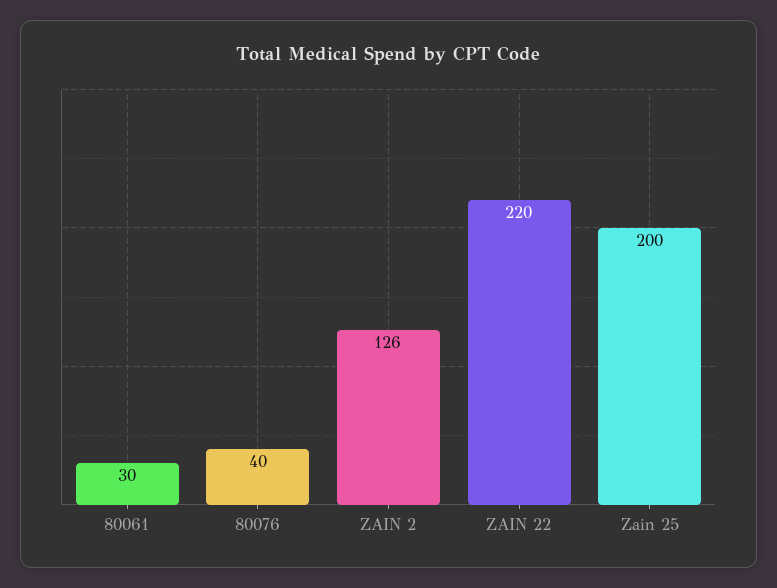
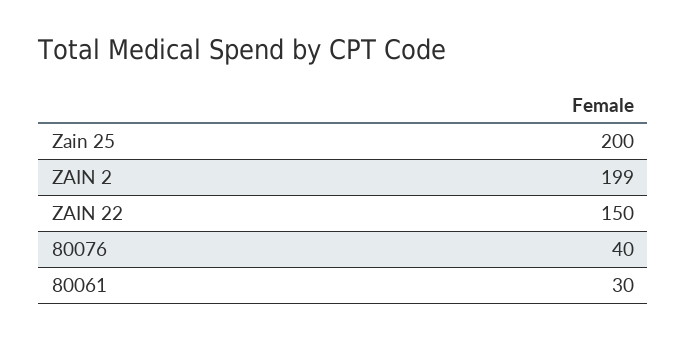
  {
    "80061": 30,
    "80076": 40,
-   "ZAIN 2": 126,
+   "ZAIN 2": 199,
-   "ZAIN 22": 220,
+   "ZAIN 22": 150,
    "Zain 25": 200
  }

